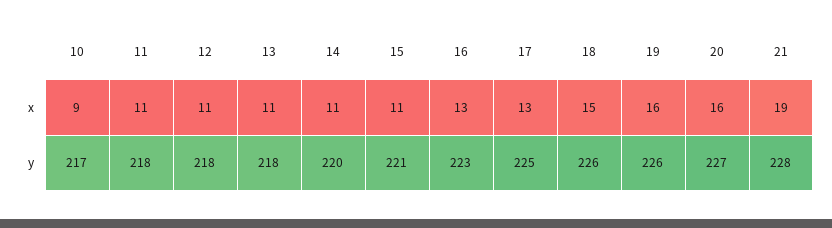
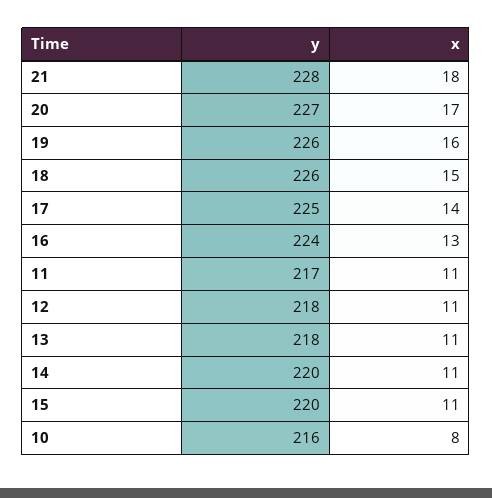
  {
    "10": {
-     "x": 9,
+     "x": 8,
-     "y": 217
+     "y": 216
    },
    "11": {
      "x": 11,
-     "y": 218
+     "y": 217
    },
    "12": {
      "x": 11,
      "y": 218
    },
    "13": {
      "x": 11,
      "y": 218
    },
    "14": {
      "x": 11,
      "y": 220
    },
    "15": {
      "x": 11,
-     "y": 221
+     "y": 220
    },
    "16": {
      "x": 13,
-     "y": 223
+     "y": 224
    },
    "17": {
-     "x": 13,
+     "x": 14,
      "y": 225
    },
    "18": {
      "x": 15,
      "y": 226
    },
    "19": {
      "x": 16,
      "y": 226
    },
    "20": {
-     "x": 16,
+     "x": 17,
      "y": 227
    },
    "21": {
-     "x": 19,
+     "x": 18,
      "y": 228
    }
  }

